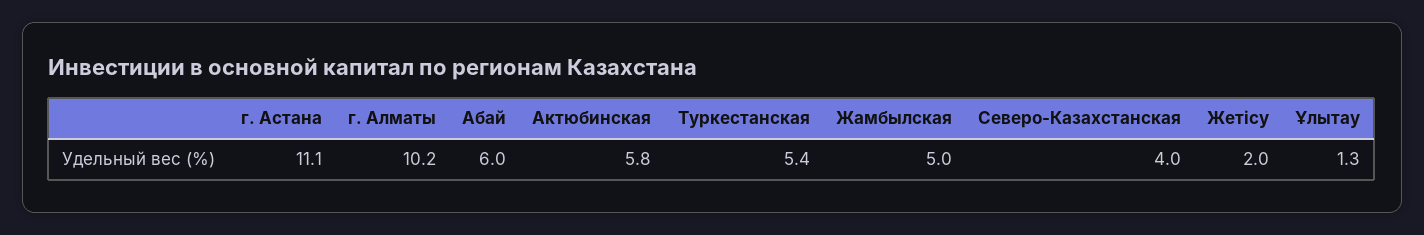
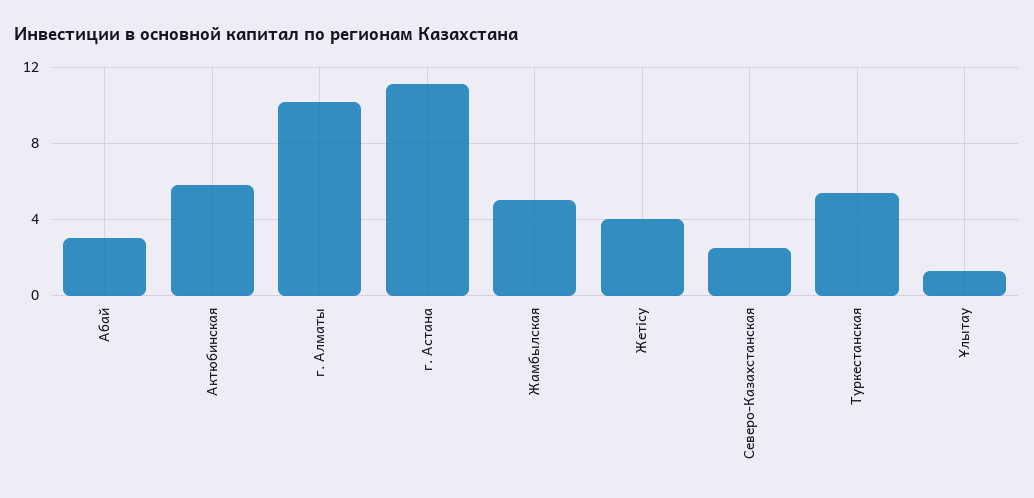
  {
    "г. Астана": 11.1,
    "г. Алматы": 10.2,
-   "Абай": 6,
+   "Абай": 3,
    "Актюбинская": 5.8,
    "Туркестанская": 5.4,
    "Жамбылская": 5,
-   "Северо-Казахстанская": 4,
+   "Северо-Казахстанская": 2.5,
-   "Жетісу": 2,
+   "Жетісу": 4,
    "Ұлытау": 1.3
  }

